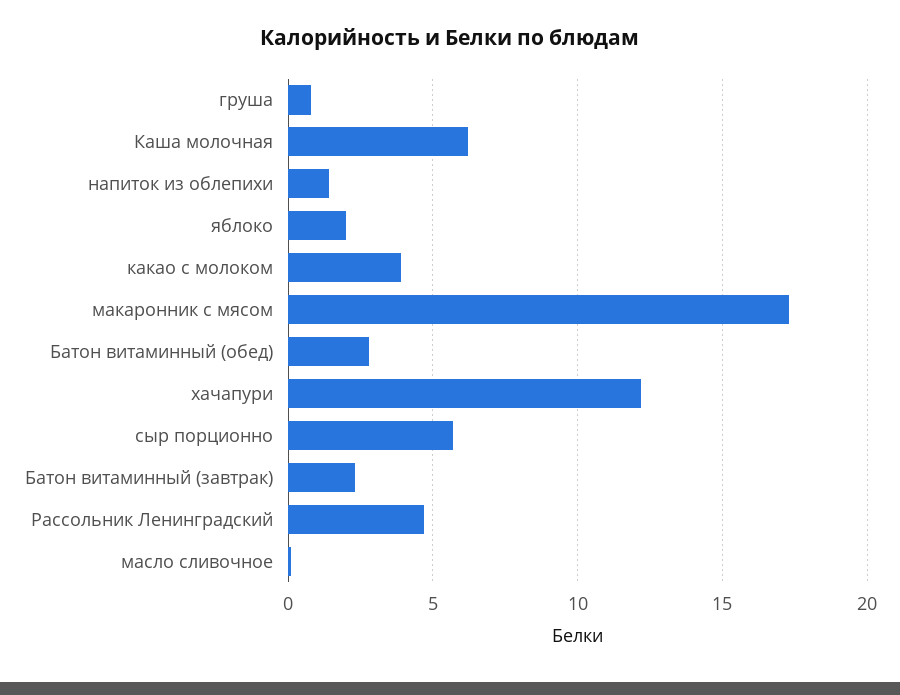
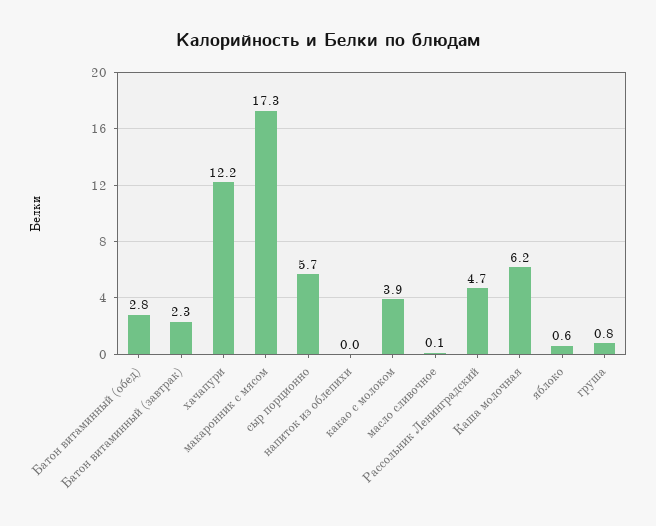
  {
    "груша": 0.8,
    "Каша молочная": 6.2,
-   "напиток из облепихи": 1.5,
+   "напиток из облепихи": 0,
-   "яблоко": 2,
+   "яблоко": 0.6,
    "какао с молоком": 3.9,
    "макаронник с мясом": 17.3,
    "Батон витаминный (обед)": 2.8,
    "хачапури": 12.2,
    "сыр порционно": 5.7,
    "Батон витаминный (завтрак)": 2.3,
    "Рассольник Ленинградский": 4.7,
    "масло сливочное": 0.1
  }

